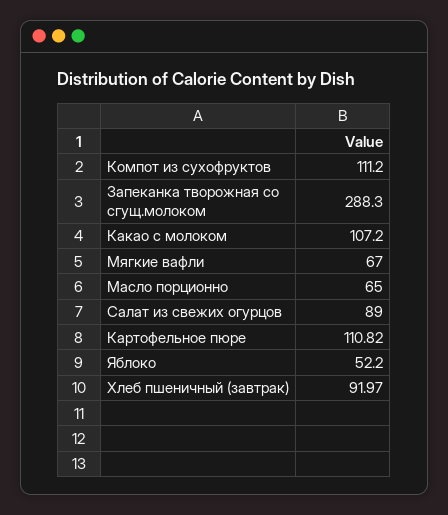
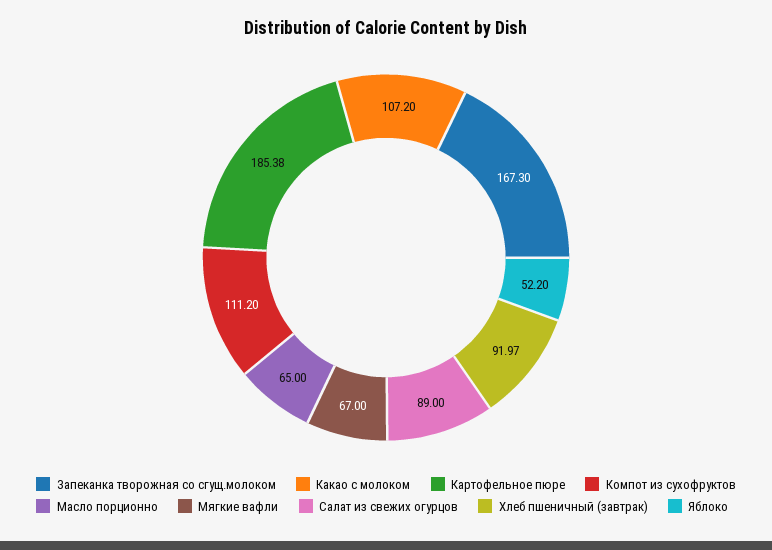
  {
    "Компот из сухофруктов": 111.2,
-   "Запеканка творожная со сгущ.молоком": 288.3,
+   "Запеканка творожная со сгущ.молоком": 167.3,
    "Какао с молоком": 107.2,
    "Мягкие вафли": 67,
    "Масло порционно": 65,
    "Салат из свежих огурцов": 89,
-   "Картофельное пюре": 110.82,
+   "Картофельное пюре": 185.38,
    "Яблоко": 52.2,
    "Хлеб пшеничный (завтрак)": 91.97
  }

